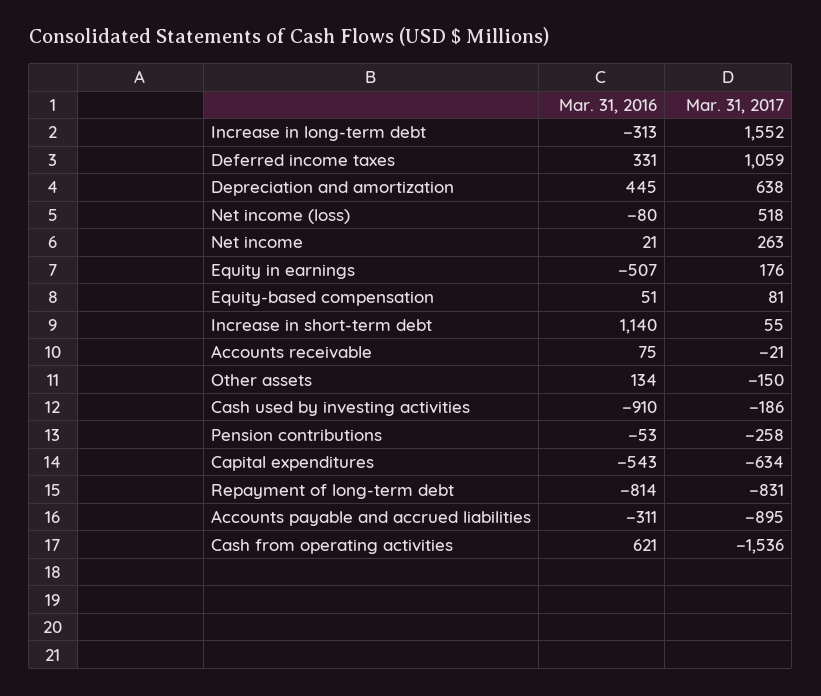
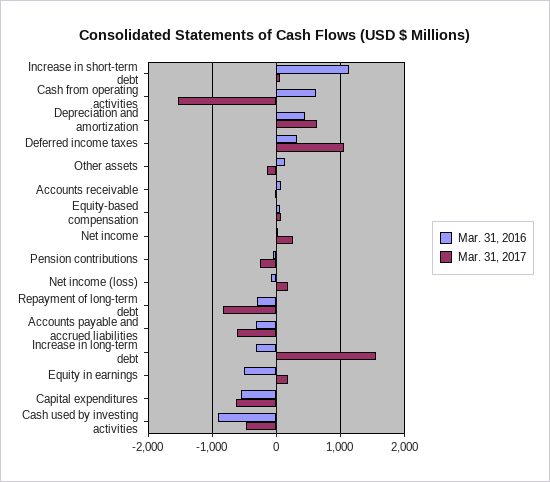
  {
    "Mar. 31, 2016": {
      "Increase in long-term debt": -313,
      "Deferred income taxes": 331,
      "Depreciation and amortization": 445,
      "Net income (loss)": -80,
      "Net income": 21,
      "Equity in earnings": -507,
      "Equity-based compensation": 51,
      "Increase in short-term debt": 1140,
      "Accounts receivable": 75,
      "Other assets": 134,
      "Cash used by investing activities": -910,
      "Pension contributions": -53,
      "Capital expenditures": -543,
-     "Repayment of long-term debt": -814,
+     "Repayment of long-term debt": -300,
      "Accounts payable and accrued liabilities": -311,
      "Cash from operating activities": 621
    },
    "Mar. 31, 2017": {
      "Increase in long-term debt": 1552,
      "Deferred income taxes": 1059,
      "Depreciation and amortization": 638,
-     "Net income (loss)": 518,
+     "Net income (loss)": 200,
      "Net income": 263,
      "Equity in earnings": 176,
      "Equity-based compensation": 81,
      "Increase in short-term debt": 55,
      "Accounts receivable": -21,
      "Other assets": -150,
-     "Cash used by investing activities": -186,
+     "Cash used by investing activities": -500,
      "Pension contributions": -258,
      "Capital expenditures": -634,
      "Repayment of long-term debt": -831,
-     "Accounts payable and accrued liabilities": -895,
+     "Accounts payable and accrued liabilities": -600,
      "Cash from operating activities": -1536
    }
  }

